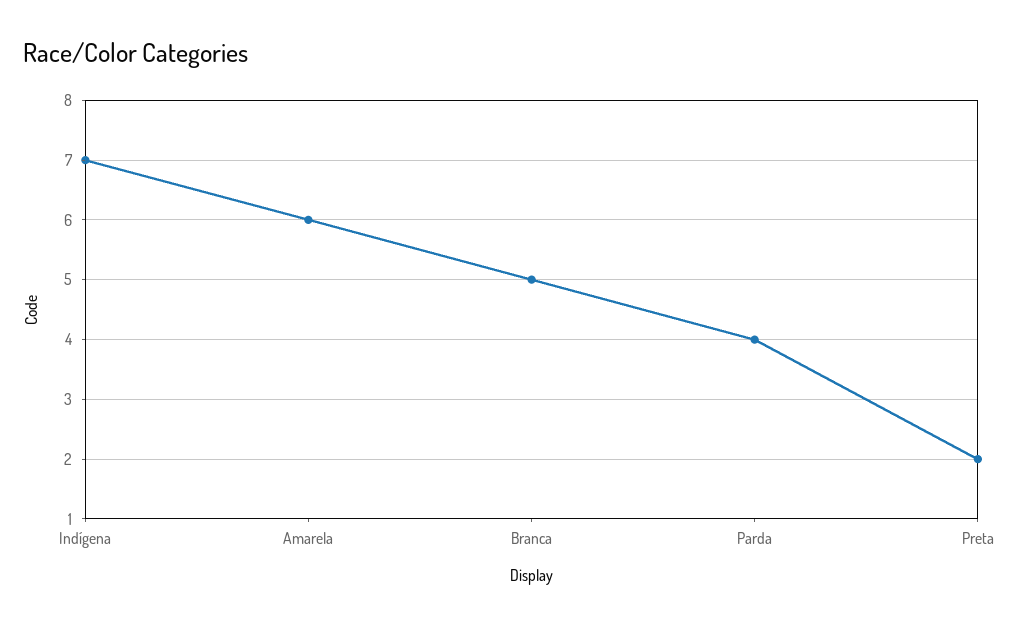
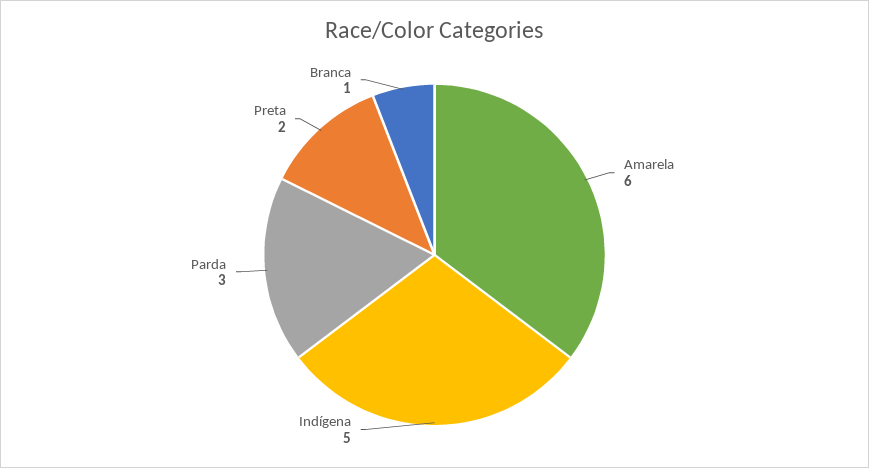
  {
-   "Indígena": 7,
+   "Indígena": 5,
    "Amarela": 6,
-   "Branca": 5,
+   "Branca": 1,
-   "Parda": 4,
+   "Parda": 3,
    "Preta": 2
  }

